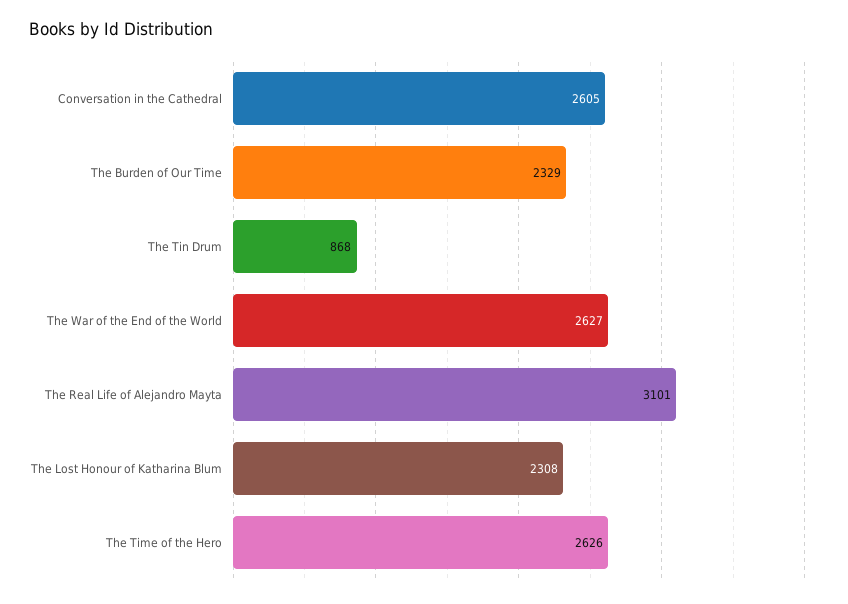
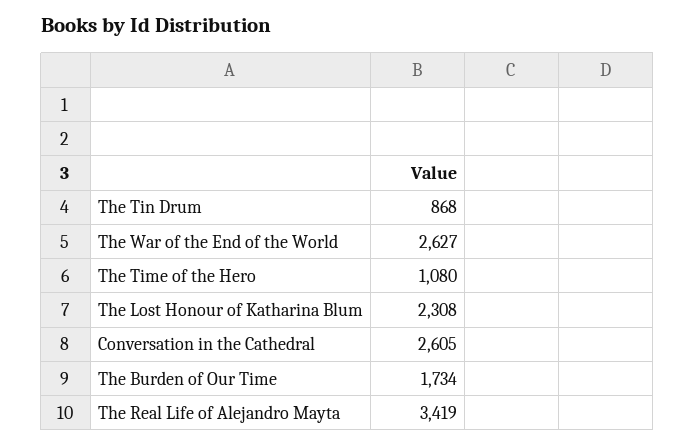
  {
    "Conversation in the Cathedral": 2605,
-   "The Burden of Our Time": 2329,
+   "The Burden of Our Time": 1734,
    "The Tin Drum": 868,
    "The War of the End of the World": 2627,
-   "The Real Life of Alejandro Mayta": 3101,
+   "The Real Life of Alejandro Mayta": 3419,
    "The Lost Honour of Katharina Blum": 2308,
-   "The Time of the Hero": 2626
+   "The Time of the Hero": 1080
  }

